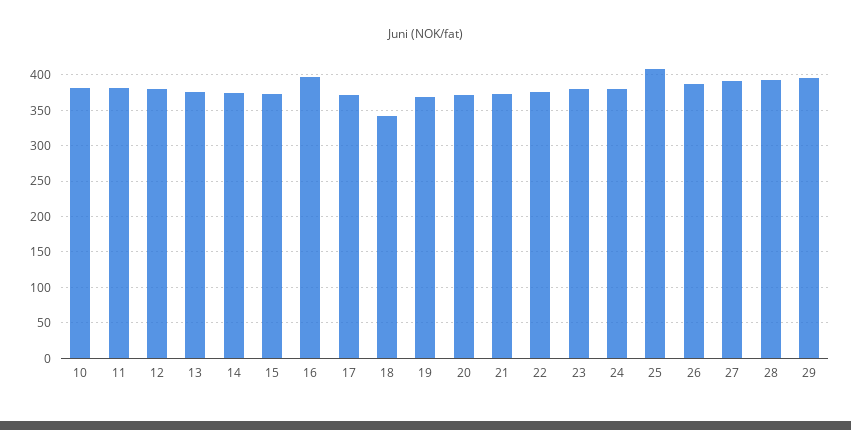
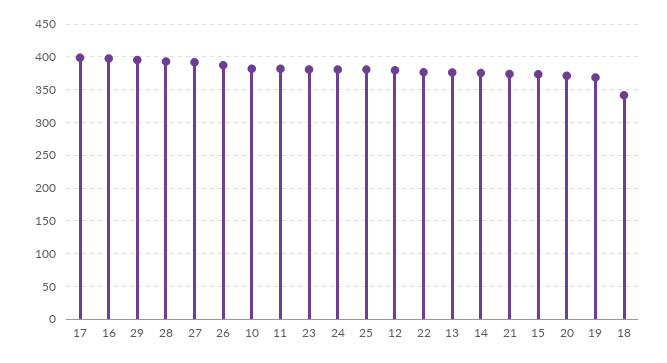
  {
    "10": 380,
    "11": 380,
    "12": 380,
    "13": 380,
    "14": 380,
    "15": 370,
    "16": 400,
-   "17": 370,
+   "17": 400,
    "18": 340,
    "19": 370,
    "20": 370,
    "21": 370,
    "22": 380,
    "23": 380,
    "24": 380,
-   "25": 410,
+   "25": 380,
    "26": 390,
    "27": 390,
    "28": 390,
    "29": 400
  }

